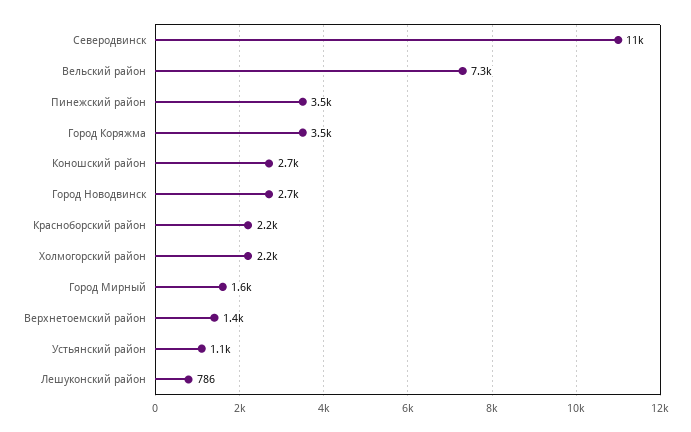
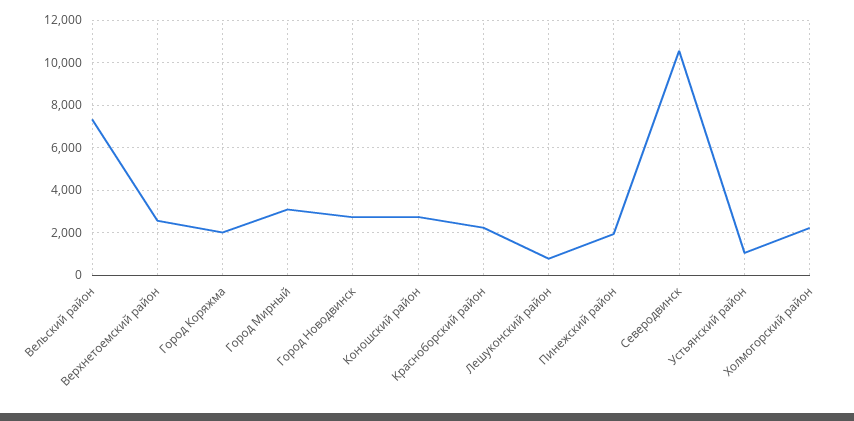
  {
    "Северодвинск": 11000,
    "Вельский район": 7300,
-   "Пинежский район": 3500,
+   "Пинежский район": 2000,
-   "Город Коряжма": 3500,
+   "Город Коряжма": 2000,
    "Коношский район": 2700,
    "Город Новодвинск": 2700,
    "Красноборский район": 2200,
    "Холмогорский район": 2200,
-   "Город Мирный": 1600,
+   "Город Мирный": 3000,
-   "Верхнетоемский район": 1400,
+   "Верхнетоемский район": 2500,
    "Устьянский район": 1100,
    "Лешуконский район": 786
  }

